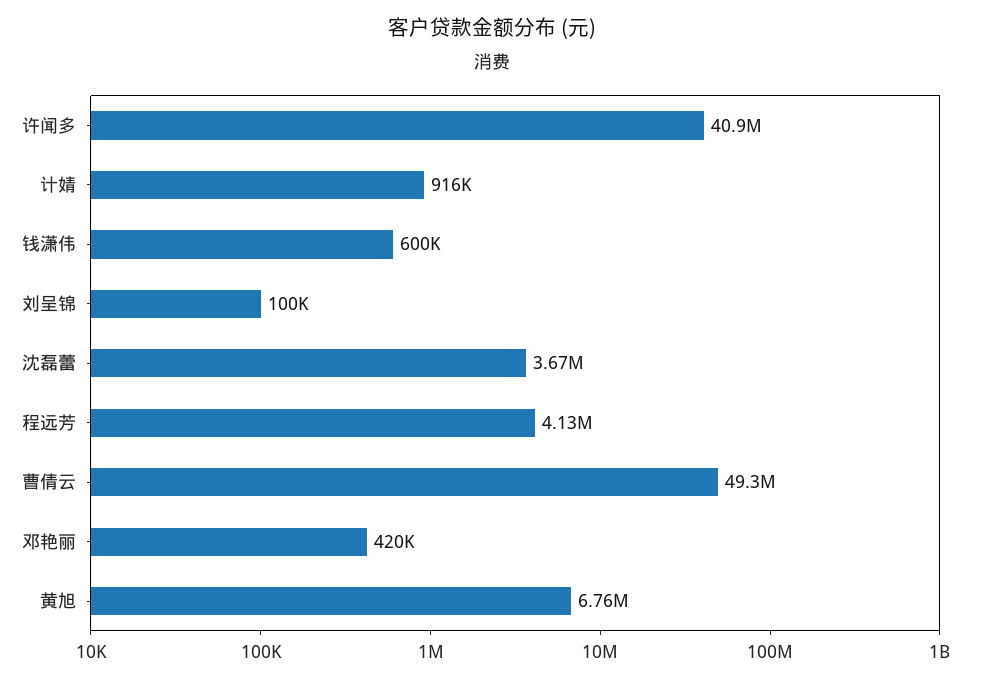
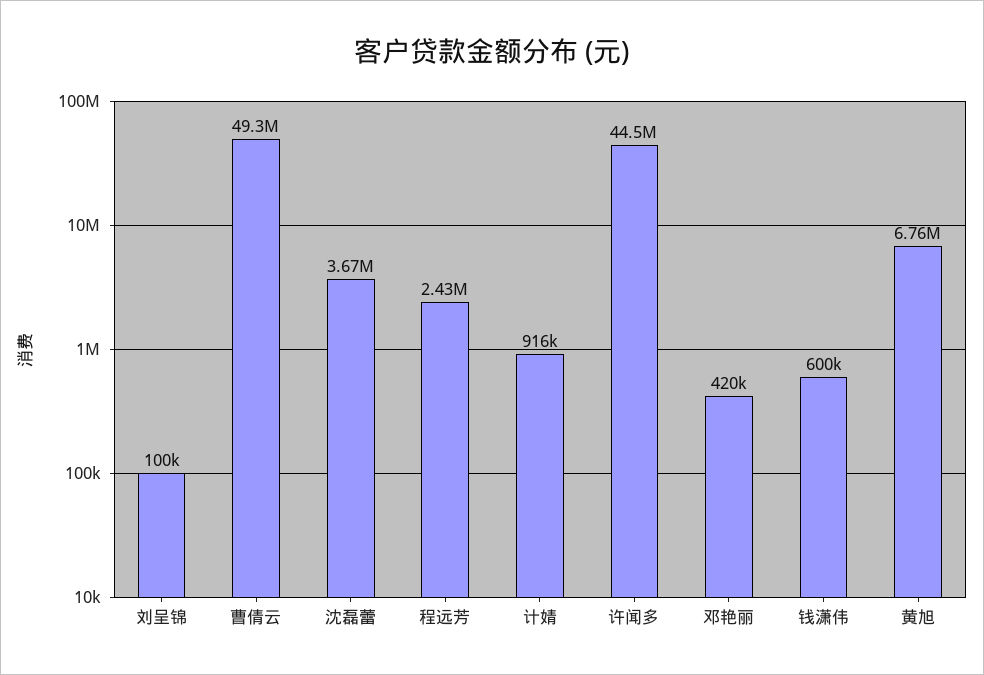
  {
-   "许闻多": 40900000,
+   "许闻多": 44500000,
    "计婧": 916000,
    "钱潇伟": 600000,
    "刘呈锦": 100000,
    "沈磊蕾": 3670000,
-   "程远芳": 4130000,
+   "程远芳": 2430000,
    "曹倩云": 49300000,
    "邓艳丽": 420000,
    "黄旭": 6760000
  }

